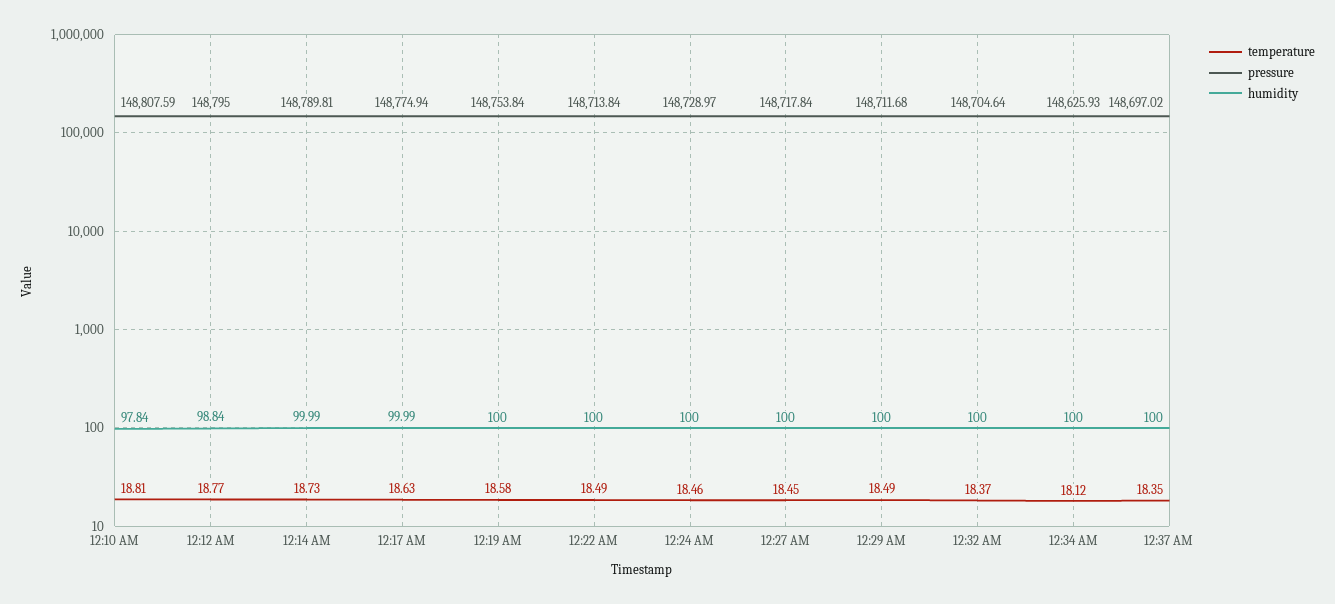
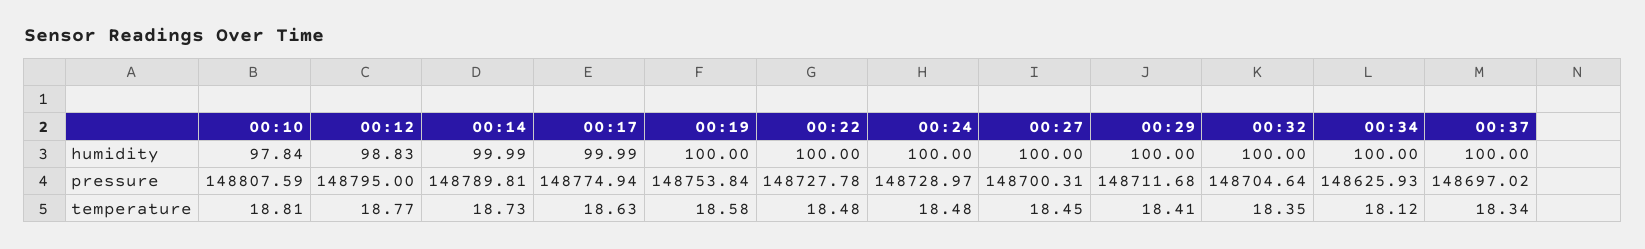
  {
    "temperature": {
      "12:10 AM": 18.81,
      "12:12 AM": 18.77,
      "12:14 AM": 18.73,
      "12:17 AM": 18.63,
      "12:19 AM": 18.58,
-     "12:22 AM": 18.49,
+     "12:22 AM": 18.48,
-     "12:24 AM": 18.46,
+     "12:24 AM": 18.48,
      "12:27 AM": 18.45,
-     "12:29 AM": 18.49,
+     "12:29 AM": 18.41,
-     "12:32 AM": 18.37,
+     "12:32 AM": 18.35,
      "12:34 AM": 18.12,
-     "12:37 AM": 18.35
+     "12:37 AM": 18.34
    },
    "pressure": {
      "12:10 AM": 148807.59,
      "12:12 AM": 148795,
      "12:14 AM": 148789.81,
      "12:17 AM": 148774.94,
      "12:19 AM": 148753.84,
-     "12:22 AM": 148713.84,
+     "12:22 AM": 148727.78,
      "12:24 AM": 148728.97,
-     "12:27 AM": 148717.84,
+     "12:27 AM": 148700.31,
      "12:29 AM": 148711.68,
      "12:32 AM": 148704.64,
      "12:34 AM": 148625.93,
      "12:37 AM": 148697.02
    },
    "humidity": {
      "12:10 AM": 97.84,
-     "12:12 AM": 98.84,
+     "12:12 AM": 98.83,
      "12:14 AM": 99.99,
      "12:17 AM": 99.99,
      "12:19 AM": 100,
      "12:22 AM": 100,
      "12:24 AM": 100,
      "12:27 AM": 100,
      "12:29 AM": 100,
      "12:32 AM": 100,
      "12:34 AM": 100,
      "12:37 AM": 100
    }
  }

